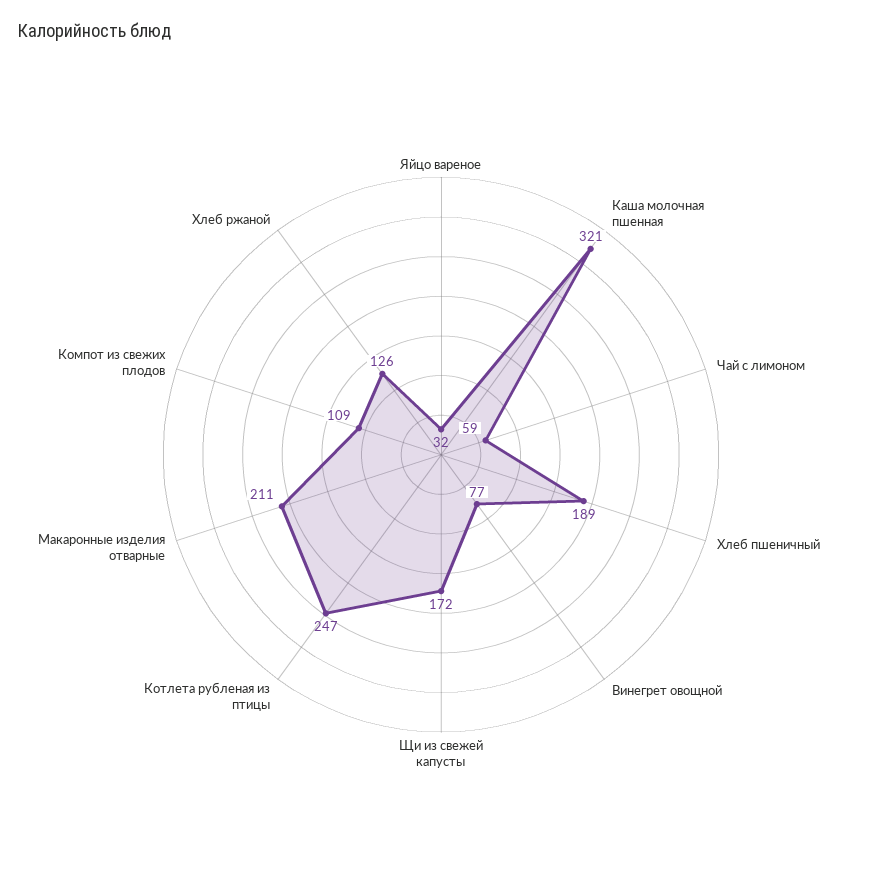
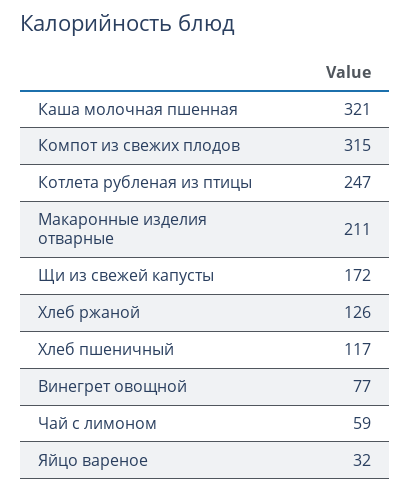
  {
    "Яйцо вареное": 32,
    "Каша молочная пшенная": 321,
    "Чай с лимоном": 59,
-   "Хлеб пшеничный": 189,
+   "Хлеб пшеничный": 117,
    "Винегрет овощной": 77,
    "Щи из свежей капусты": 172,
    "Котлета рубленая из птицы": 247,
    "Макаронные изделия отварные": 211,
-   "Компот из свежих плодов": 109,
+   "Компот из свежих плодов": 315,
    "Хлеб ржаной": 126
  }

